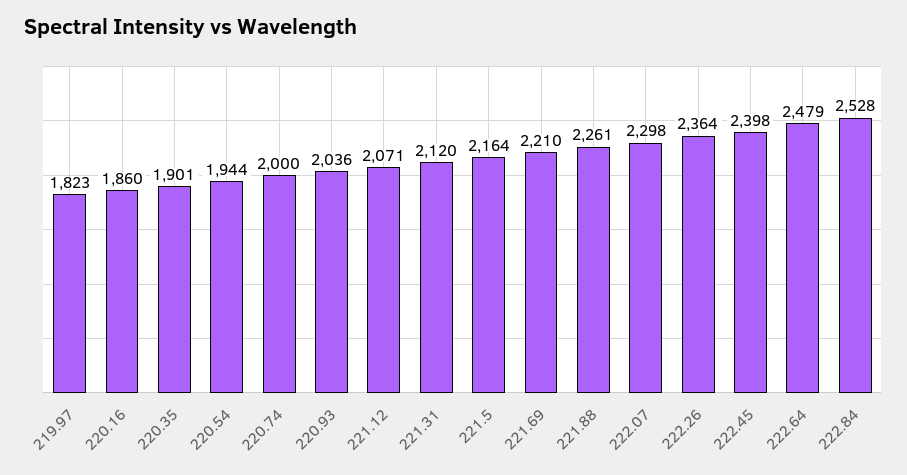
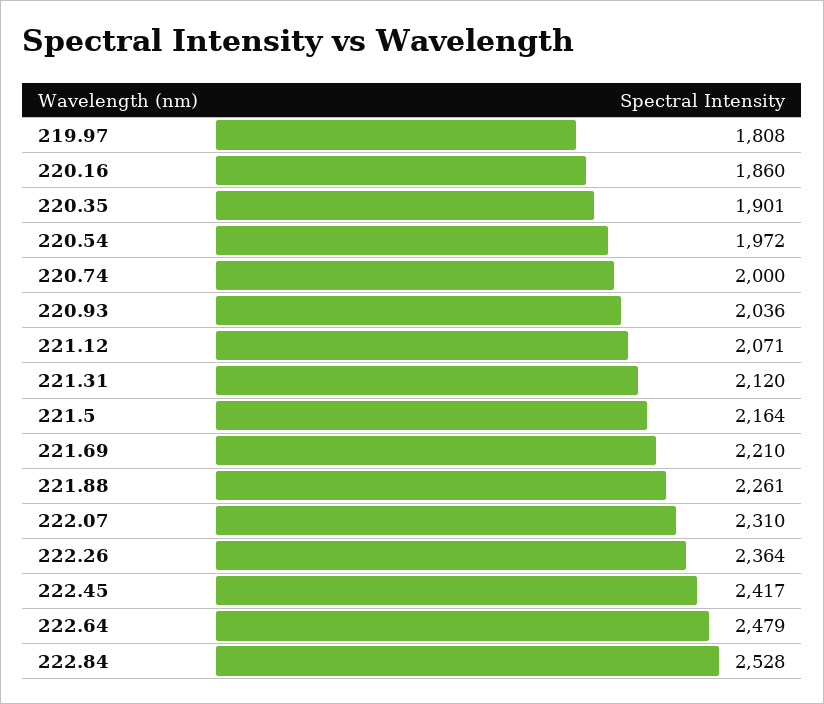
  {
-   "219.97": 1823,
+   "219.97": 1808,
    "220.16": 1860,
    "220.35": 1901,
-   "220.54": 1944,
+   "220.54": 1972,
    "220.74": 2000,
    "220.93": 2036,
    "221.12": 2071,
    "221.31": 2120,
    "221.5": 2164,
    "221.69": 2210,
    "221.88": 2261,
-   "222.07": 2298,
+   "222.07": 2310,
    "222.26": 2364,
-   "222.45": 2398,
+   "222.45": 2417,
    "222.64": 2479,
    "222.84": 2528
  }

